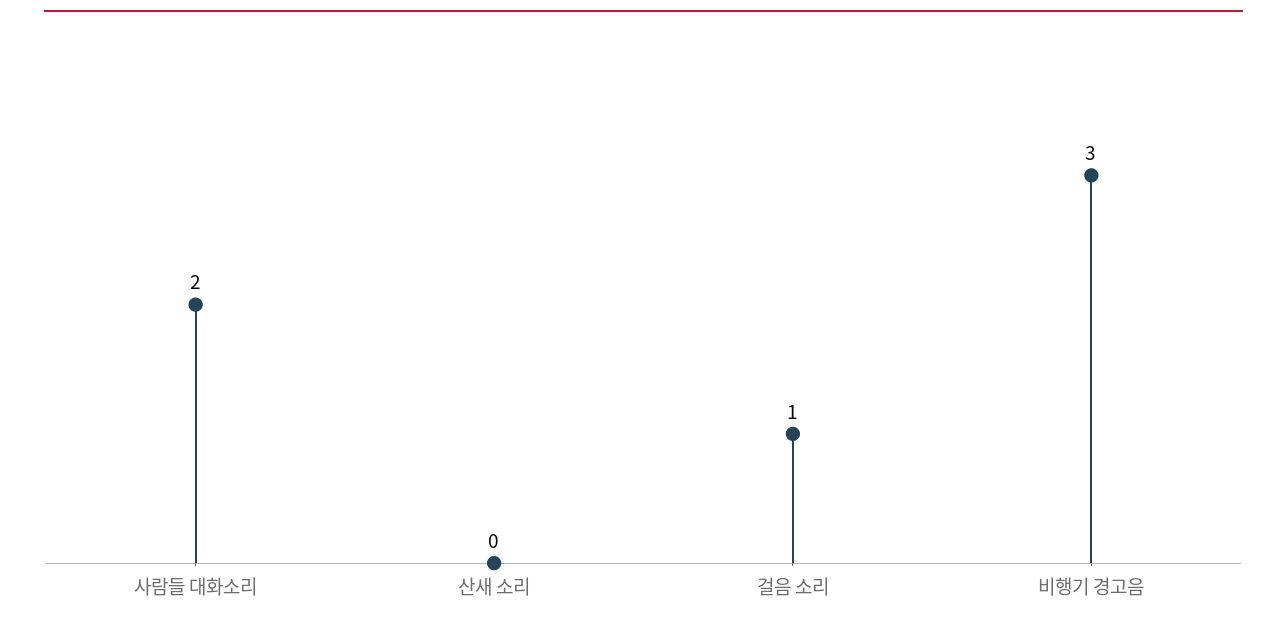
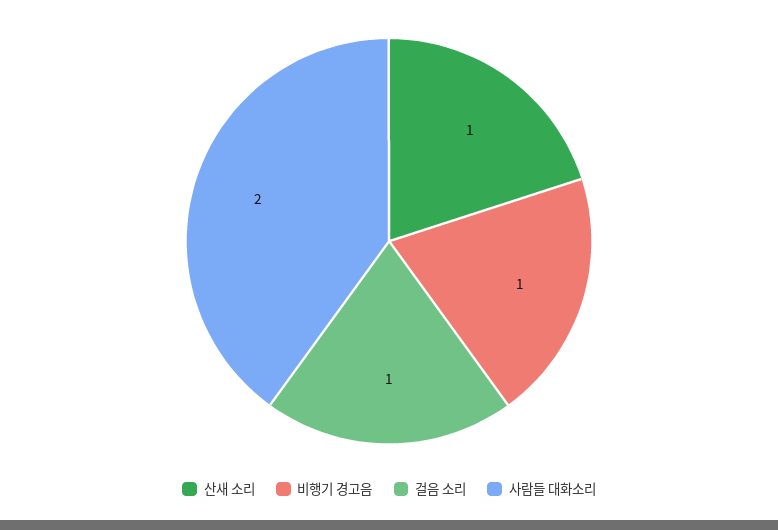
  {
    "사람들 대화소리": 2,
-   "산새 소리": 0,
+   "산새 소리": 1,
    "걸음 소리": 1,
-   "비행기 경고음": 3
+   "비행기 경고음": 1
  }

